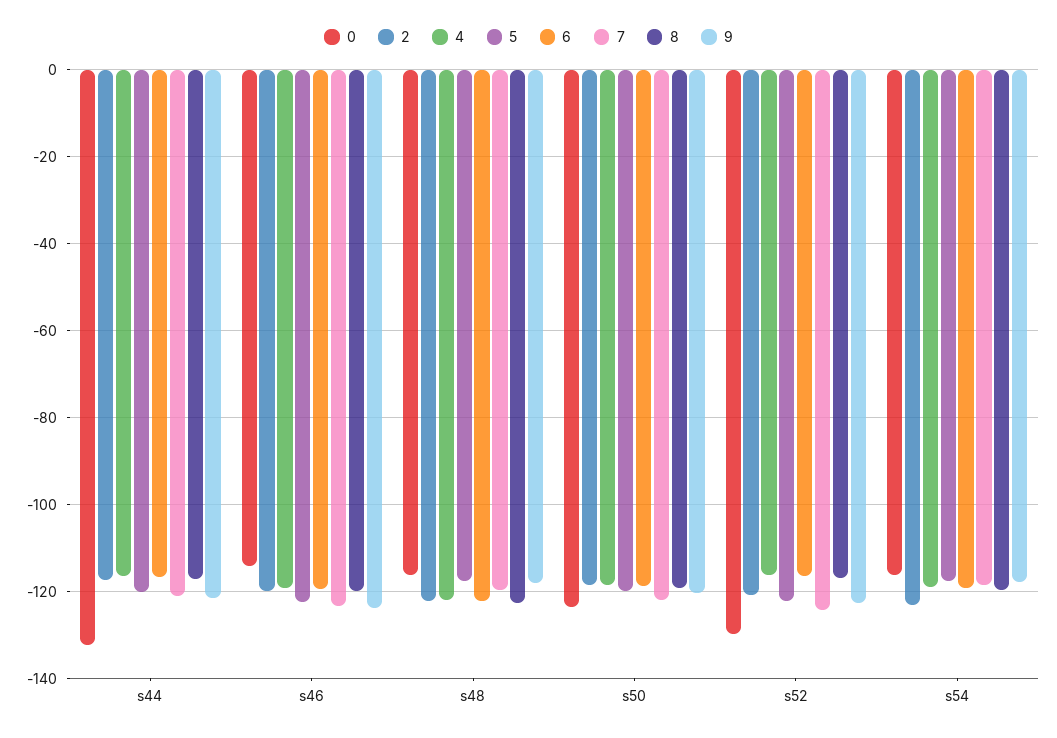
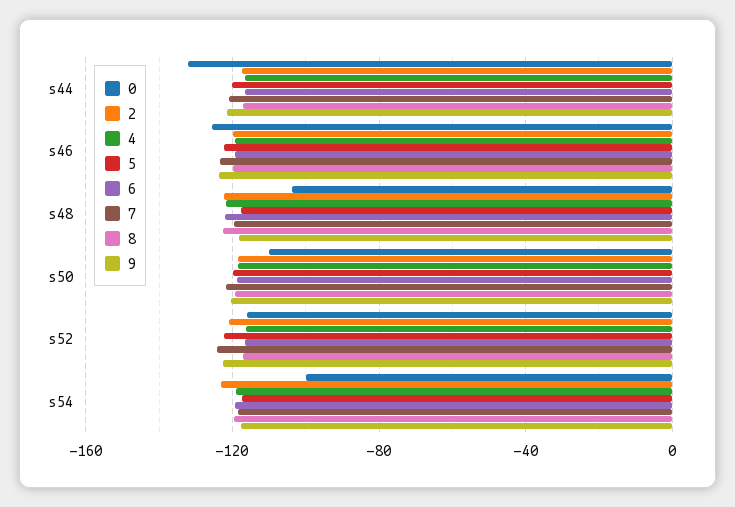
  {
    "0": {
      "s44": -132,
-     "s46": -114,
+     "s46": -125,
-     "s48": -116,
+     "s48": -105,
-     "s50": -124,
+     "s50": -110,
-     "s52": -130,
+     "s52": -115,
-     "s54": -116
+     "s54": -100
    },
    "2": {
      "s44": -118,
      "s46": -120,
      "s48": -122,
      "s50": -118,
      "s52": -120,
      "s54": -124
    },
    "4": {
      "s44": -116,
      "s46": -120,
      "s48": -122,
      "s50": -118,
      "s52": -116,
      "s54": -120
    },
    "5": {
      "s44": -120,
      "s46": -122,
      "s48": -118,
      "s50": -120,
      "s52": -122,
      "s54": -118
    },
    "6": {
      "s44": -116,
      "s46": -120,
      "s48": -122,
      "s50": -118,
      "s52": -116,
      "s54": -120
    },
    "7": {
      "s44": -122,
      "s46": -124,
      "s48": -120,
      "s50": -122,
      "s52": -124,
      "s54": -118
    },
    "8": {
      "s44": -118,
      "s46": -120,
      "s48": -122,
      "s50": -120,
      "s52": -118,
      "s54": -120
    },
    "9": {
      "s44": -122,
      "s46": -124,
      "s48": -118,
      "s50": -120,
      "s52": -122,
      "s54": -118
    }
  }

